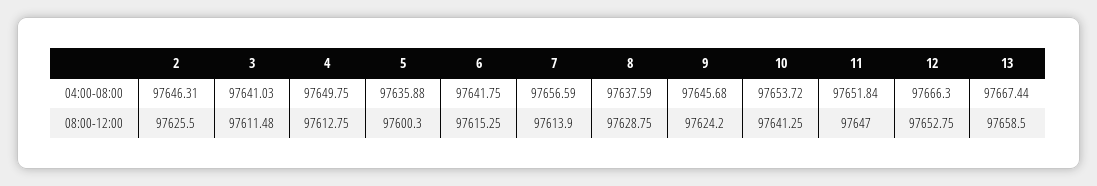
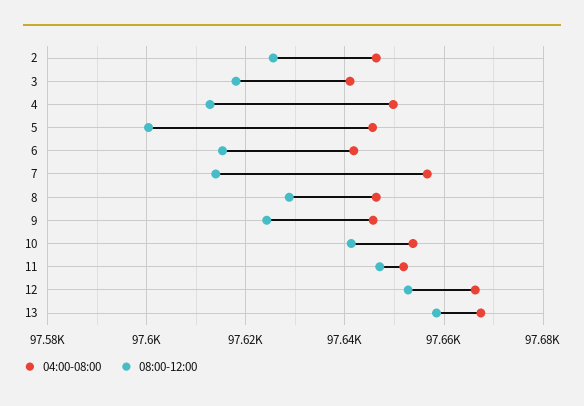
  {
    "04:00-08:00": {
      "2": 97646.31,
      "3": 97641.03,
      "4": 97649.75,
-     "5": 97635.88,
+     "5": 97646,
      "6": 97641.75,
      "7": 97656.59,
-     "8": 97637.59,
+     "8": 97646,
      "9": 97645.68,
      "10": 97653.72,
      "11": 97651.84,
      "12": 97666.3,
      "13": 97667.44
    },
    "08:00-12:00": {
      "2": 97625.5,
-     "3": 97611.48,
+     "3": 97618,
      "4": 97612.75,
      "5": 97600.3,
      "6": 97615.25,
      "7": 97613.9,
      "8": 97628.75,
      "9": 97624.2,
      "10": 97641.25,
      "11": 97647,
      "12": 97652.75,
      "13": 97658.5
    }
  }

